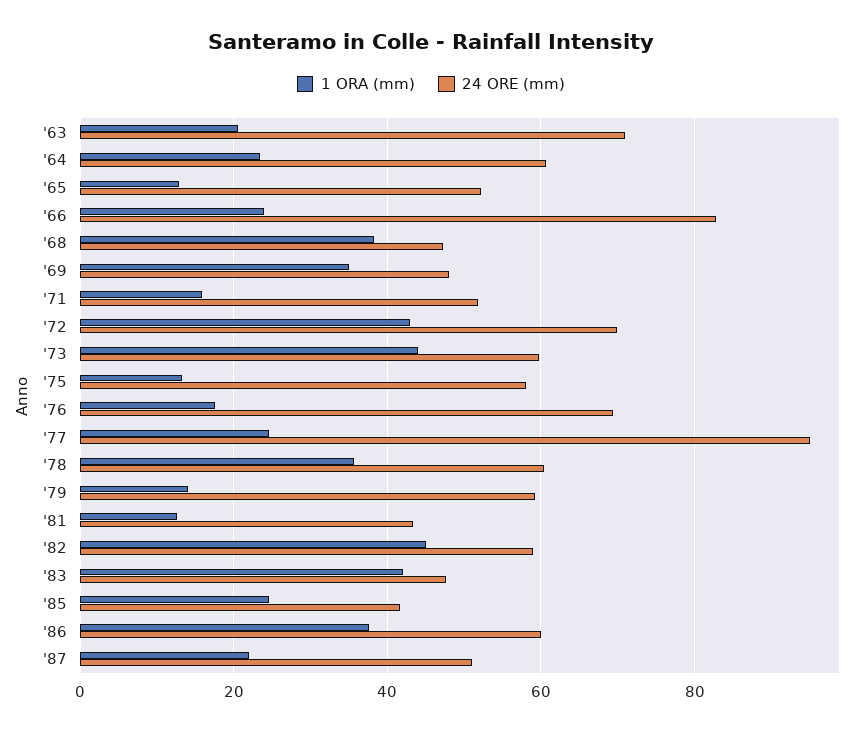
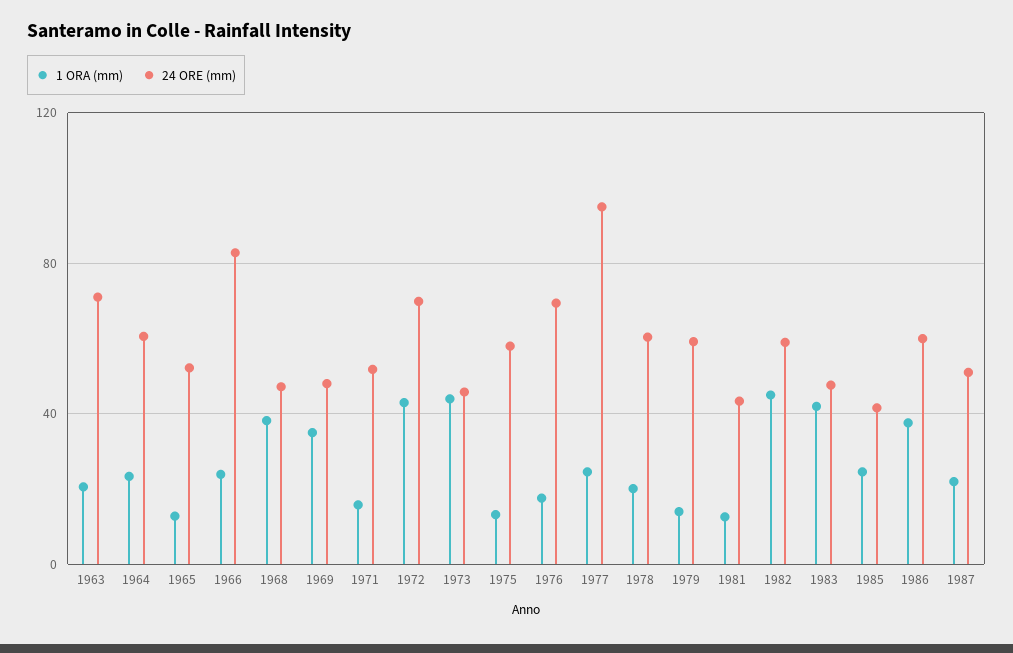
  {
    "1 ORA (mm)": {
      "'63": 20,
      "'64": 24,
      "'65": 12,
      "'66": 24,
      "'68": 38,
      "'69": 36,
      "'71": 16,
      "'72": 44,
      "'73": 44,
      "'75": 14,
      "'76": 18,
      "'77": 24,
-     "'78": 36,
+     "'78": 20,
      "'79": 14,
      "'81": 12,
      "'82": 46,
      "'83": 42,
      "'85": 24,
      "'86": 38,
      "'87": 22
    },
    "24 ORE (mm)": {
      "'63": 72,
      "'64": 60,
      "'65": 52,
      "'66": 82,
      "'68": 48,
      "'69": 48,
      "'71": 52,
      "'72": 70,
-     "'73": 60,
+     "'73": 45,
      "'75": 58,
      "'76": 70,
      "'77": 96,
      "'78": 60,
      "'79": 60,
      "'81": 44,
      "'82": 60,
      "'83": 48,
      "'85": 42,
      "'86": 60,
      "'87": 52
    }
  }

